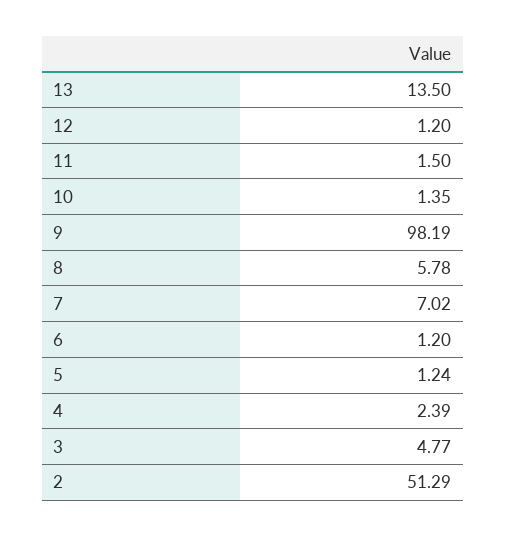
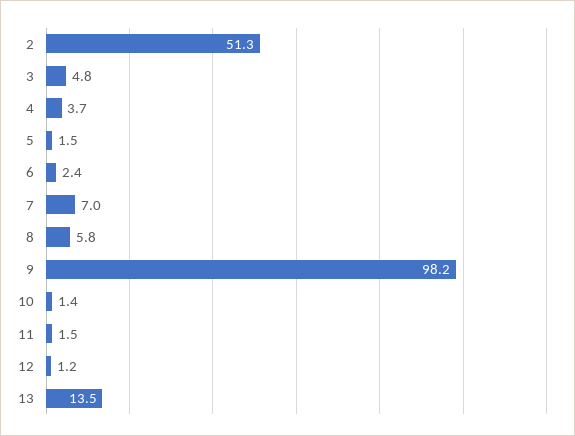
  {
    "13": 13.5,
    "12": 1.2,
    "11": 1.5,
    "10": 1.35,
    "9": 98.19,
    "8": 5.78,
    "7": 7.02,
-   "6": 1.2,
+   "6": 2.4,
-   "5": 1.24,
+   "5": 1.5,
-   "4": 2.39,
+   "4": 3.7,
    "3": 4.77,
    "2": 51.29
  }

